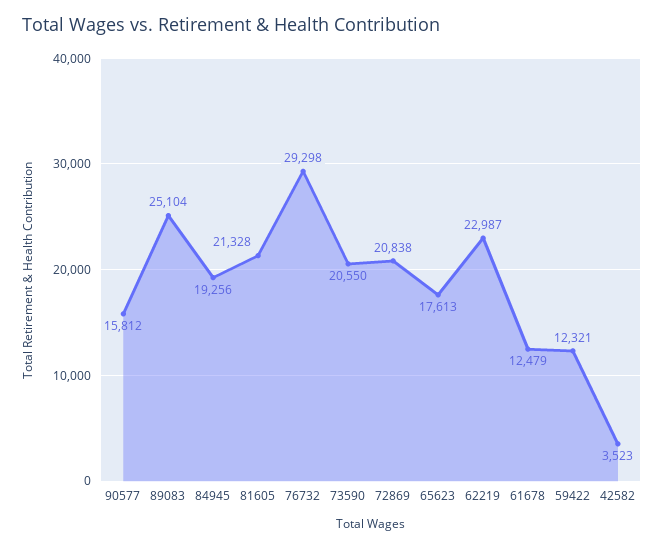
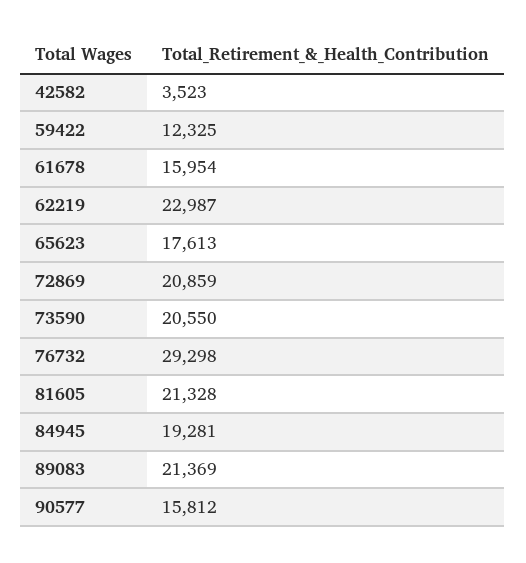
  {
    "90577": 15812,
-   "89083": 25104,
+   "89083": 21369,
-   "84945": 19256,
+   "84945": 19281,
    "81605": 21328,
    "76732": 29298,
    "73590": 20550,
-   "72869": 20838,
+   "72869": 20859,
    "65623": 17613,
    "62219": 22987,
-   "61678": 12479,
+   "61678": 15954,
-   "59422": 12321,
+   "59422": 12325,
    "42582": 3523
  }

